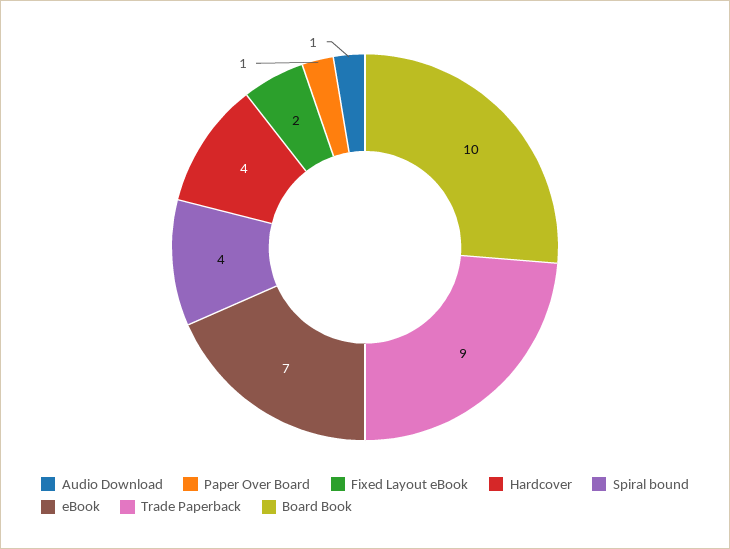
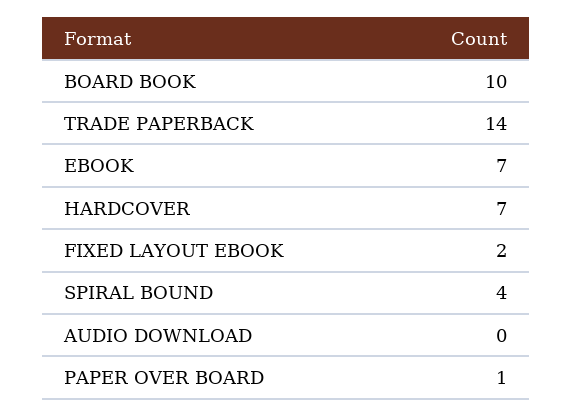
  {
-   "Audio Download": 1,
+   "Audio Download": 0,
    "Paper Over Board": 1,
    "Fixed Layout eBook": 2,
-   "Hardcover": 4,
+   "Hardcover": 7,
    "Spiral bound": 4,
    "eBook": 7,
-   "Trade Paperback": 9,
+   "Trade Paperback": 14,
    "Board Book": 10
  }

